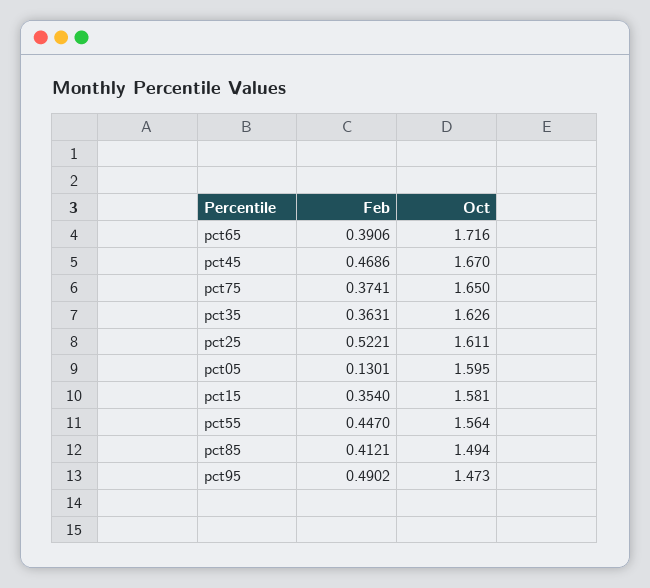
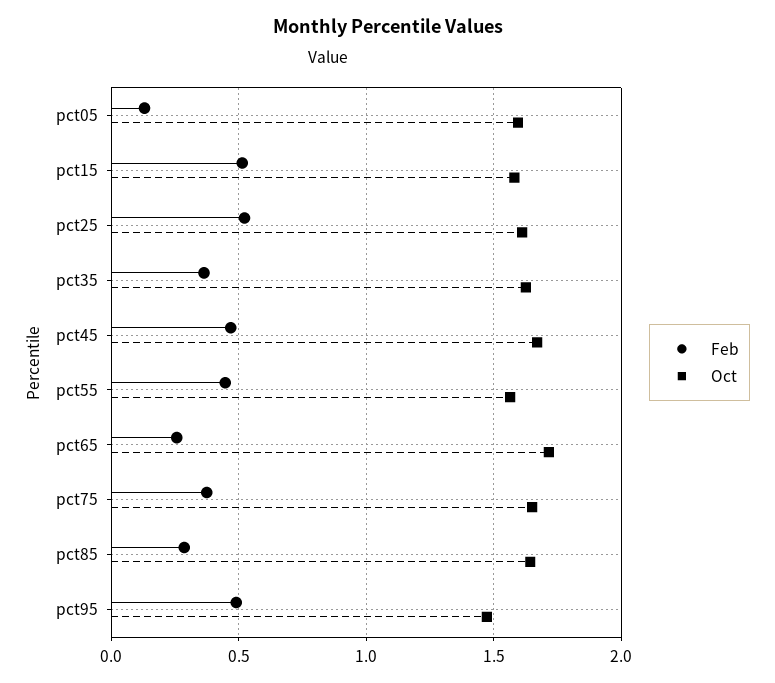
  {
    "Feb": {
-     "pct65": 0.3906,
+     "pct65": 0.25,
      "pct45": 0.4686,
      "pct75": 0.3741,
      "pct35": 0.3631,
      "pct25": 0.5221,
      "pct05": 0.1301,
-     "pct15": 0.354,
+     "pct15": 0.5,
      "pct55": 0.447,
-     "pct85": 0.4121,
+     "pct85": 0.3,
      "pct95": 0.4902
    },
    "Oct": {
      "pct65": 1.716,
      "pct45": 1.67,
      "pct75": 1.65,
      "pct35": 1.626,
      "pct25": 1.611,
      "pct05": 1.595,
      "pct15": 1.581,
      "pct55": 1.564,
-     "pct85": 1.494,
+     "pct85": 1.65,
      "pct95": 1.473
    }
  }

